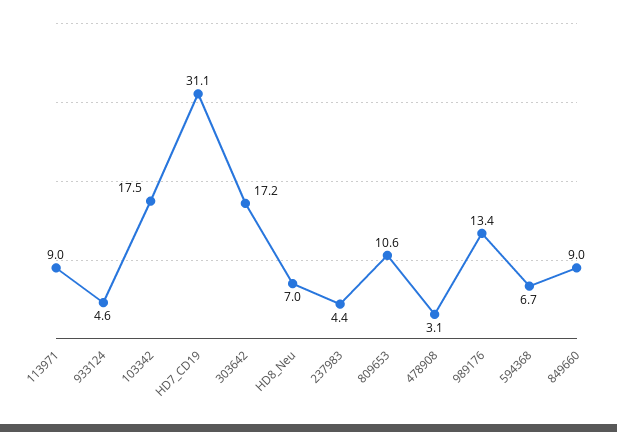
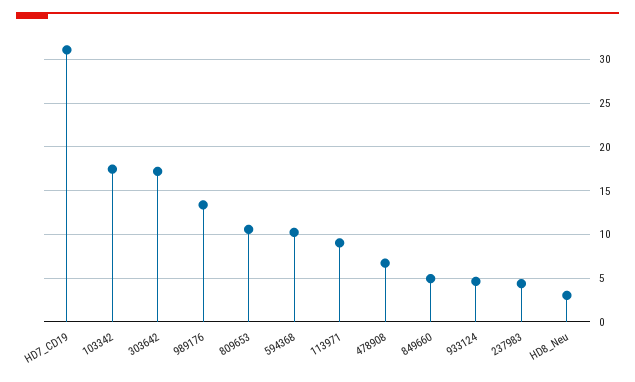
  {
    "113971": 9,
    "933124": 4.6,
    "103342": 17.5,
    "HD7_CD19": 31.1,
    "303642": 17.2,
-   "HD8_Neu": 7,
+   "HD8_Neu": 3,
    "237983": 4.4,
    "809653": 10.6,
-   "478908": 3.1,
+   "478908": 7,
    "989176": 13.4,
-   "594368": 6.7,
+   "594368": 10,
-   "849660": 9
+   "849660": 5
  }

